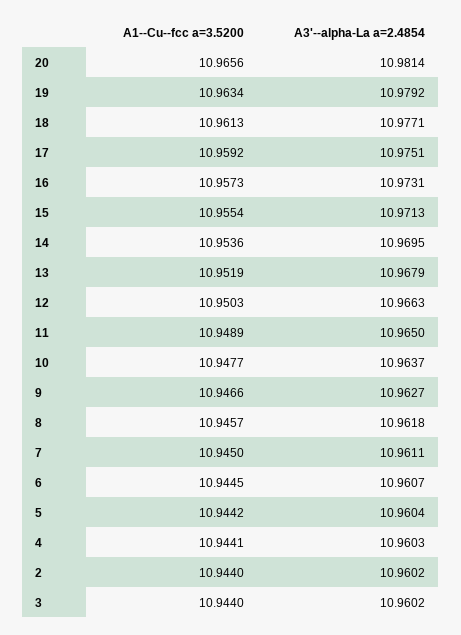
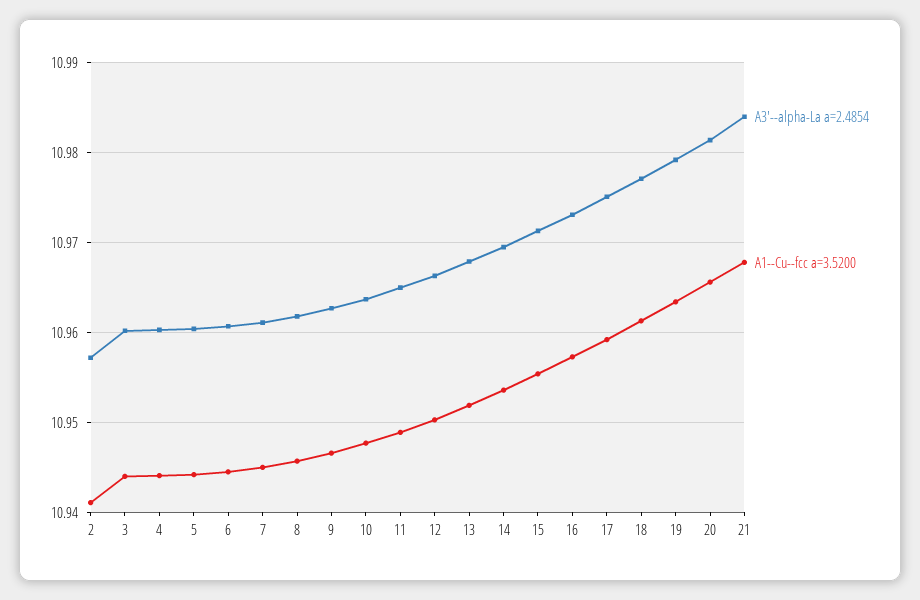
  {
    "A1--Cu--fcc a=3.5200": {
      "20": 10.9656,
      "19": 10.9634,
      "18": 10.9613,
      "17": 10.9592,
      "16": 10.9573,
      "15": 10.9554,
      "14": 10.9536,
      "13": 10.9519,
      "12": 10.9503,
      "11": 10.9489,
      "10": 10.9477,
      "9": 10.9466,
      "8": 10.9457,
      "7": 10.945,
      "6": 10.9445,
      "5": 10.9442,
      "4": 10.9441,
-     "2": 10.944,
+     "2": 10.941,
-     "3": 10.944
+     "3": 10.944,
+     "21": 10.968
    },
    "A3'--alpha-La a=2.4854": {
      "20": 10.9814,
      "19": 10.9792,
      "18": 10.9771,
      "17": 10.9751,
      "16": 10.9731,
      "15": 10.9713,
      "14": 10.9695,
      "13": 10.9679,
      "12": 10.9663,
      "11": 10.965,
      "10": 10.9637,
      "9": 10.9627,
      "8": 10.9618,
      "7": 10.9611,
      "6": 10.9607,
      "5": 10.9604,
      "4": 10.9603,
-     "2": 10.9602,
+     "2": 10.957,
-     "3": 10.9602
+     "3": 10.9602,
+     "21": 10.984
    }
  }

